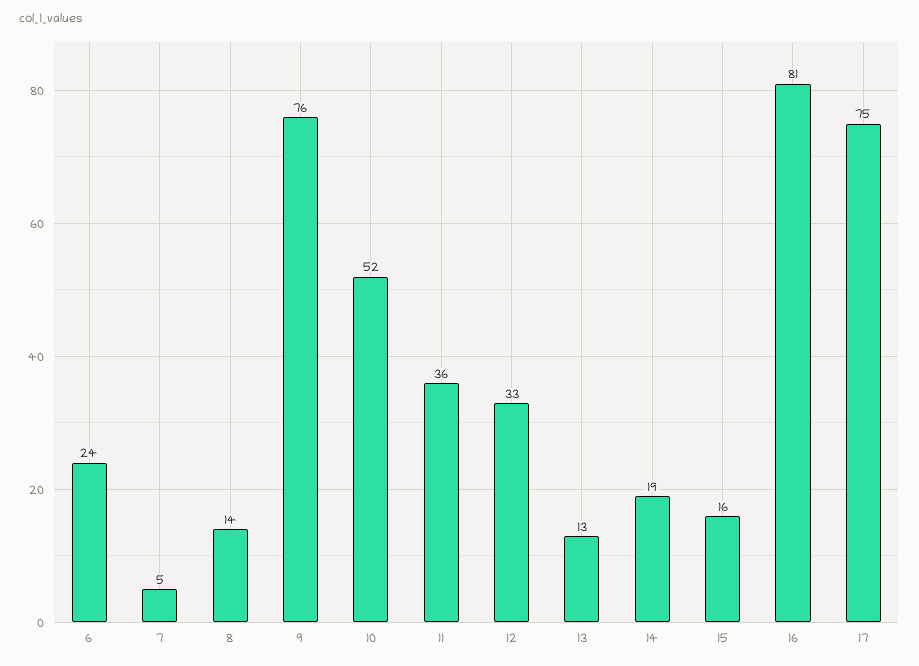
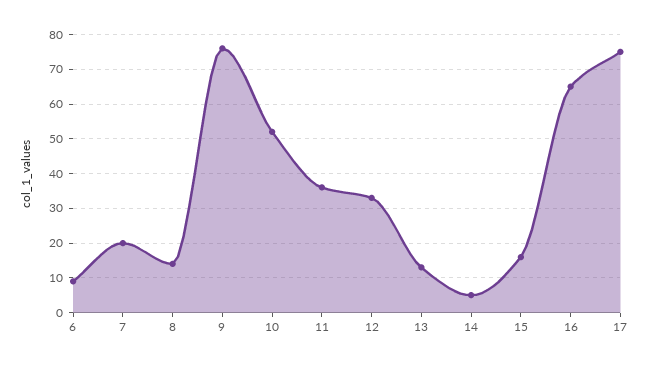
  {
-   "6": 24,
+   "6": 10,
-   "7": 5,
+   "7": 20,
    "8": 14,
    "9": 76,
    "10": 52,
    "11": 36,
    "12": 33,
    "13": 13,
-   "14": 19,
+   "14": 5,
    "15": 16,
-   "16": 81,
+   "16": 65,
    "17": 75
  }

